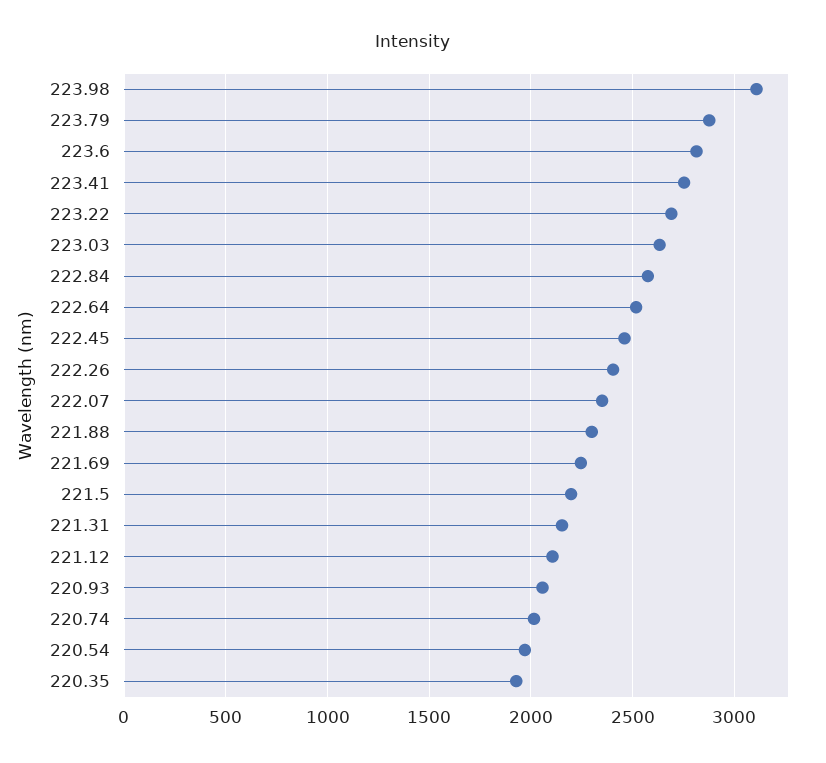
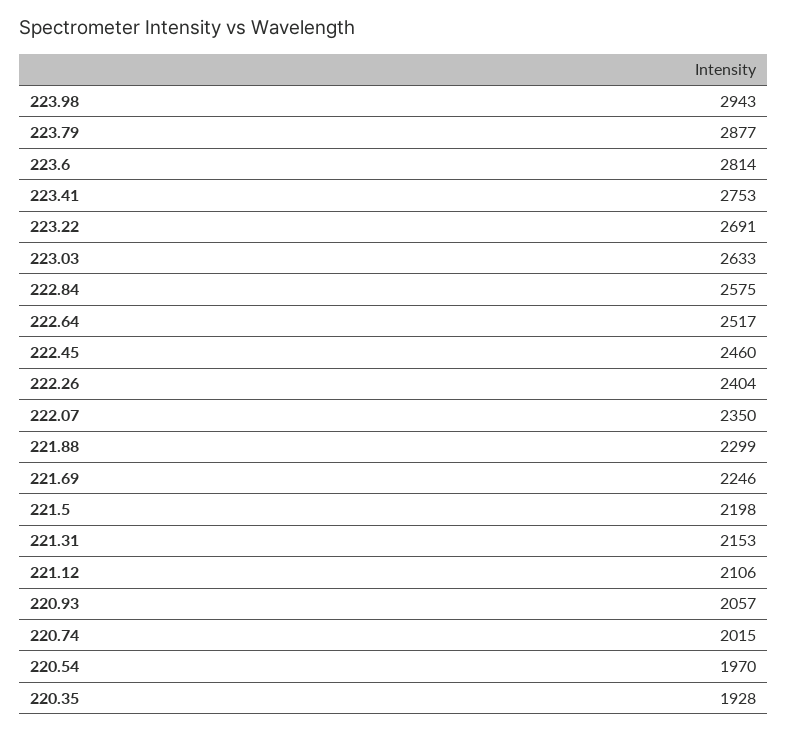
  {
-   "223.98": 3100,
+   "223.98": 2943,
    "223.79": 2877,
    "223.6": 2814,
    "223.41": 2753,
    "223.22": 2691,
    "223.03": 2633,
    "222.84": 2575,
    "222.64": 2517,
    "222.45": 2460,
    "222.26": 2404,
    "222.07": 2350,
    "221.88": 2299,
    "221.69": 2246,
    "221.5": 2198,
    "221.31": 2153,
    "221.12": 2106,
    "220.93": 2057,
    "220.74": 2015,
    "220.54": 1970,
    "220.35": 1928
  }

